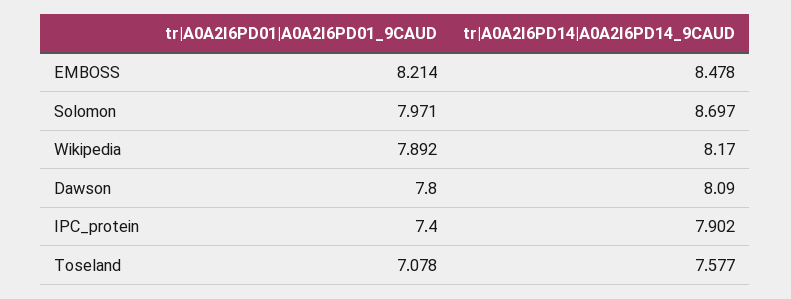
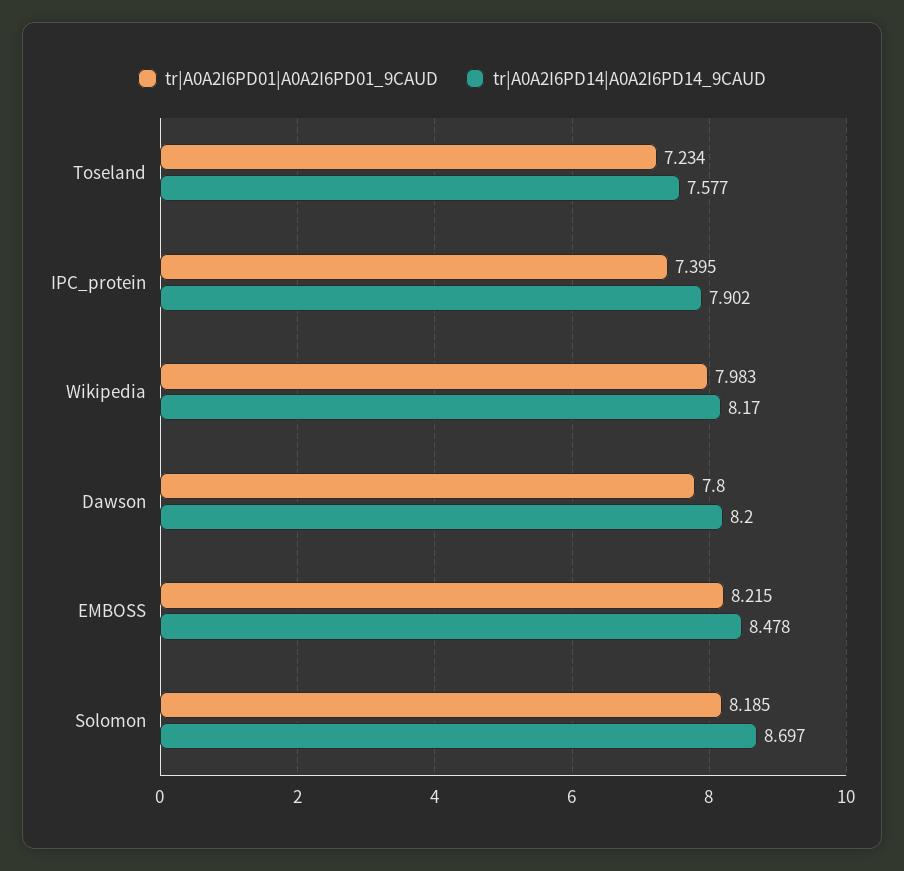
  {
    "tr|A0A2I6PD01|A0A2I6PD01_9CAUD": {
-     "EMBOSS": 8.214,
+     "EMBOSS": 8.215,
-     "Solomon": 7.971,
+     "Solomon": 8.185,
-     "Wikipedia": 7.892,
+     "Wikipedia": 7.983,
      "Dawson": 7.8,
-     "IPC_protein": 7.4,
+     "IPC_protein": 7.395,
-     "Toseland": 7.078
+     "Toseland": 7.234
    },
    "tr|A0A2I6PD14|A0A2I6PD14_9CAUD": {
      "EMBOSS": 8.478,
      "Solomon": 8.697,
      "Wikipedia": 8.17,
-     "Dawson": 8.09,
+     "Dawson": 8.2,
      "IPC_protein": 7.902,
      "Toseland": 7.577
    }
  }

